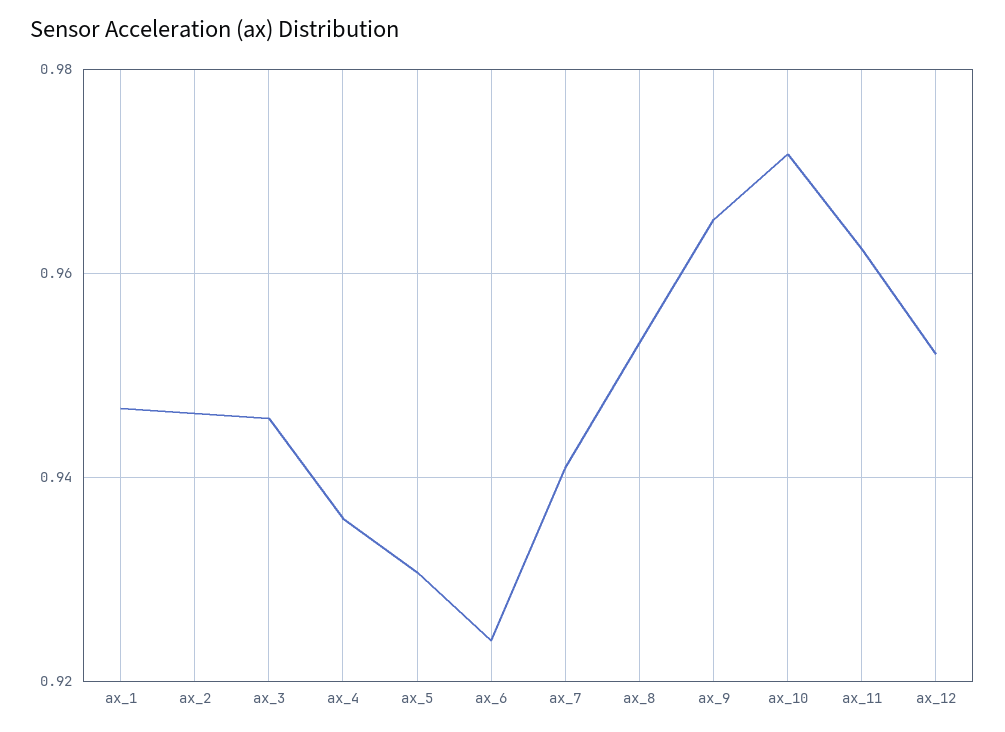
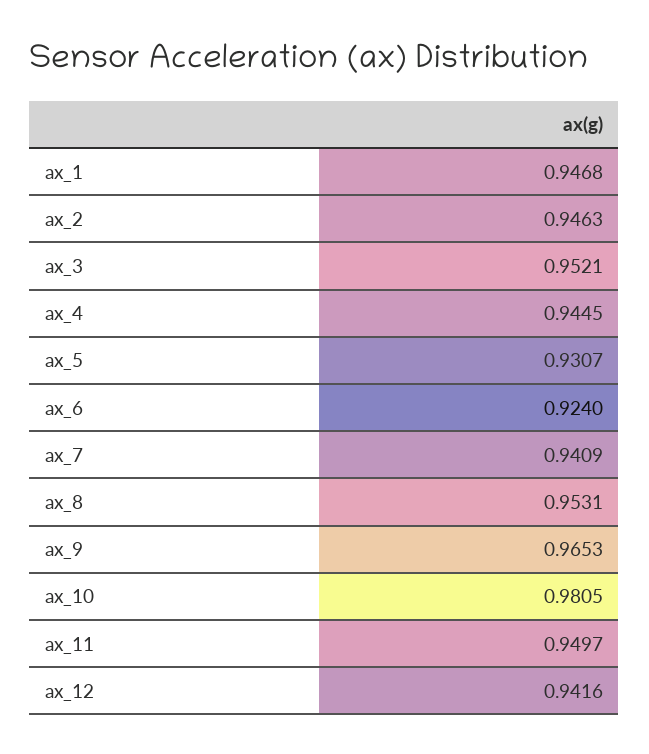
  {
    "ax_1": 0.9468,
    "ax_2": 0.9463,
-   "ax_3": 0.946,
+   "ax_3": 0.9521,
-   "ax_4": 0.936,
+   "ax_4": 0.9445,
    "ax_5": 0.9307,
    "ax_6": 0.924,
    "ax_7": 0.9409,
    "ax_8": 0.9531,
    "ax_9": 0.9653,
-   "ax_10": 0.972,
+   "ax_10": 0.9805,
-   "ax_11": 0.962,
+   "ax_11": 0.9497,
-   "ax_12": 0.952
+   "ax_12": 0.9416
  }

